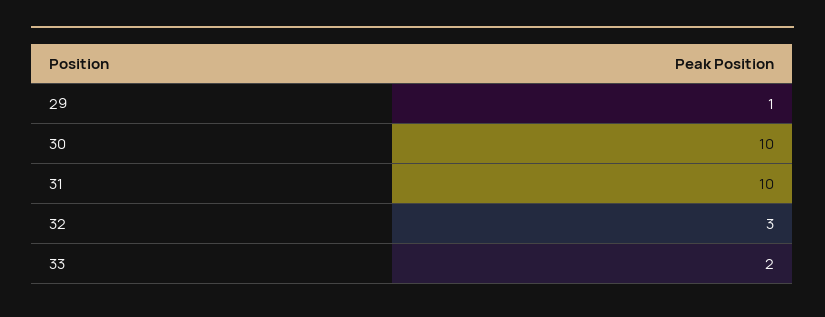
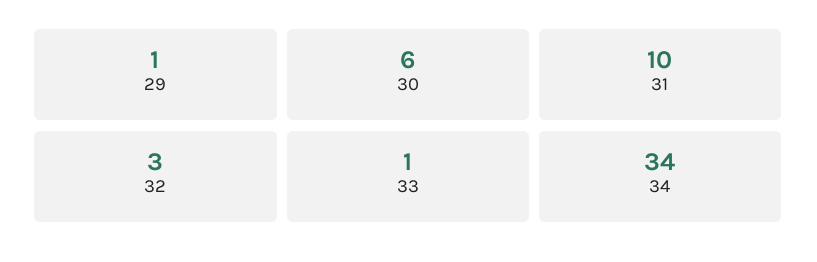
  {
    "29": 1,
-   "30": 10,
+   "30": 6,
    "31": 10,
    "32": 3,
-   "33": 2
+   "33": 1,
+   "34": 34
  }

